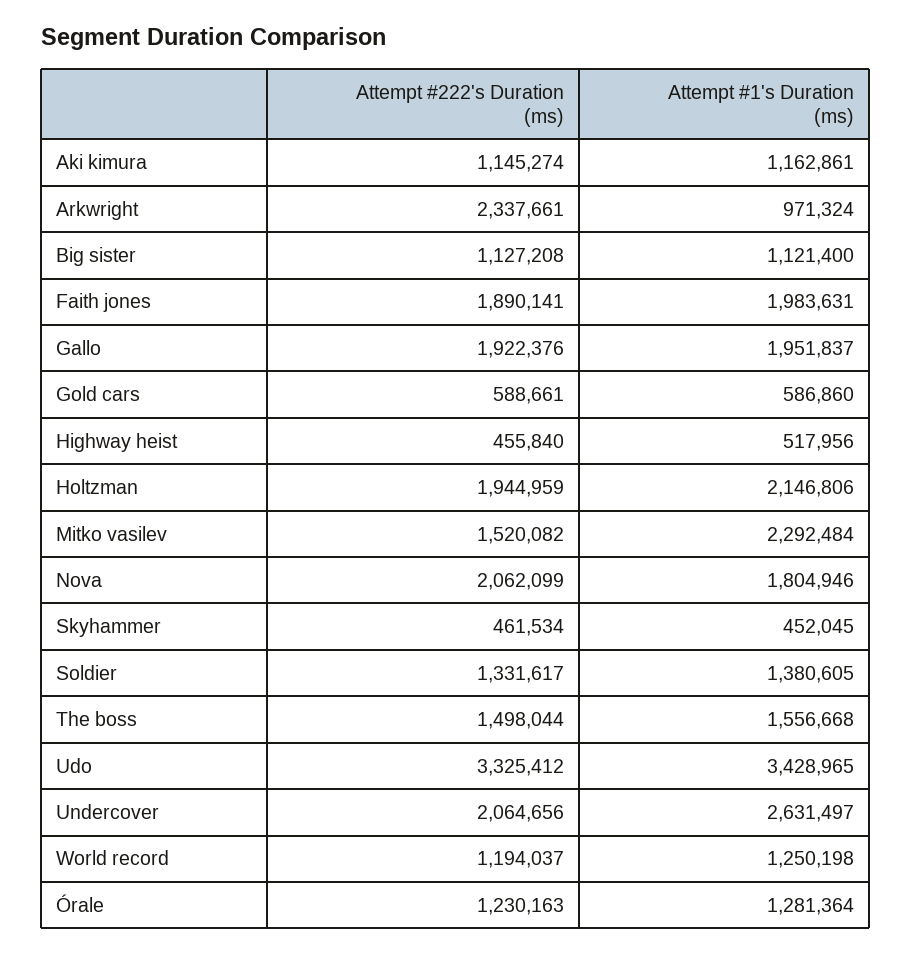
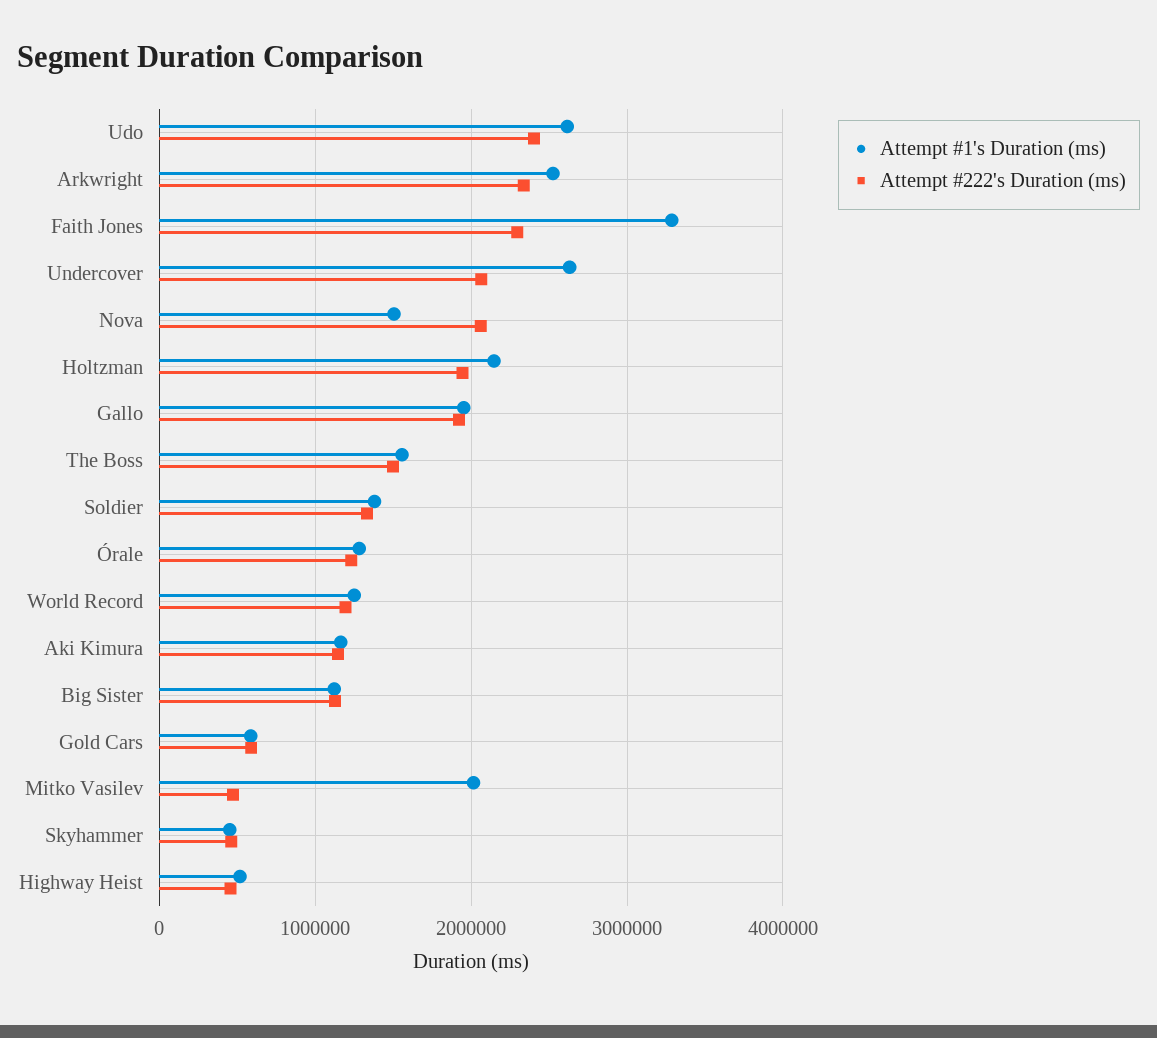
  {
    "Attempt #222's Duration (ms)": {
      "Aki kimura": 1145274,
      "Arkwright": 2337661,
      "Big sister": 1127208,
-     "Faith jones": 1890141,
+     "Faith jones": 2300000,
      "Gallo": 1922376,
      "Gold cars": 588661,
      "Highway heist": 455840,
      "Holtzman": 1944959,
-     "Mitko vasilev": 1520082,
+     "Mitko vasilev": 500000,
      "Nova": 2062099,
      "Skyhammer": 461534,
      "Soldier": 1331617,
      "The boss": 1498044,
-     "Udo": 3325412,
+     "Udo": 2400000,
      "Undercover": 2064656,
      "World record": 1194037,
      "Órale": 1230163
    },
    "Attempt #1's Duration (ms)": {
      "Aki kimura": 1162861,
-     "Arkwright": 971324,
+     "Arkwright": 2500000,
      "Big sister": 1121400,
-     "Faith jones": 1983631,
+     "Faith jones": 3300000,
      "Gallo": 1951837,
      "Gold cars": 586860,
      "Highway heist": 517956,
      "Holtzman": 2146806,
-     "Mitko vasilev": 2292484,
+     "Mitko vasilev": 2000000,
-     "Nova": 1804946,
+     "Nova": 1500000,
      "Skyhammer": 452045,
      "Soldier": 1380605,
      "The boss": 1556668,
-     "Udo": 3428965,
+     "Udo": 2600000,
      "Undercover": 2631497,
      "World record": 1250198,
      "Órale": 1281364
    }
  }

